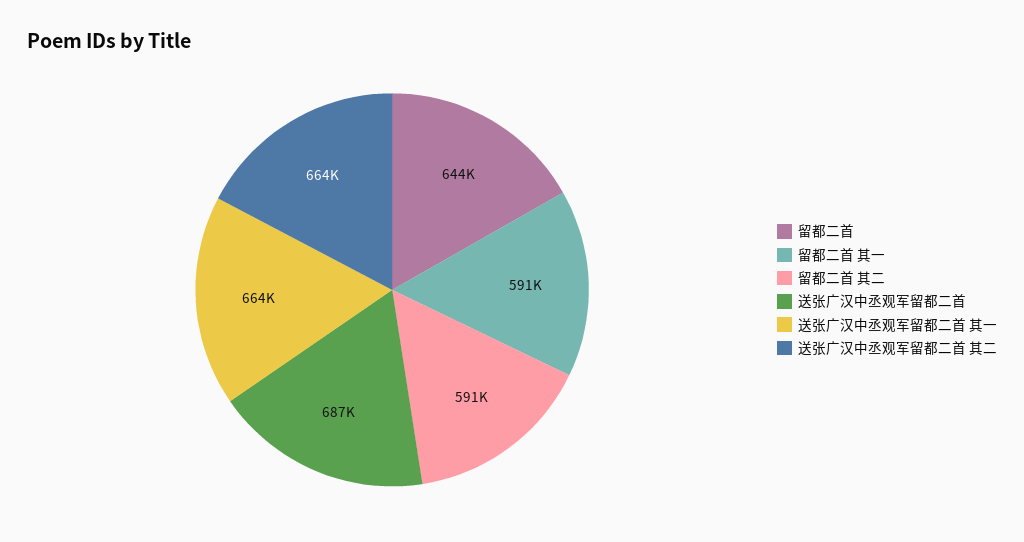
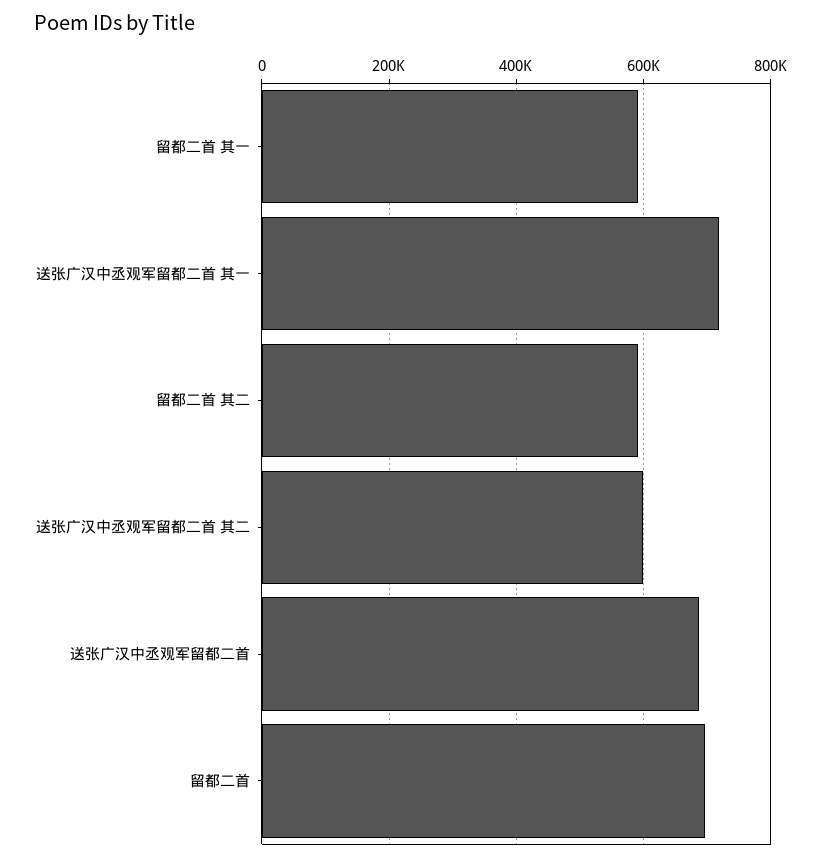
  {
-   "留都二首": 644000,
+   "留都二首": 700000,
    "留都二首 其一": 591000,
    "留都二首 其二": 591000,
    "送张广汉中丞观军留都二首": 687000,
-   "送张广汉中丞观军留都二首 其一": 664000,
+   "送张广汉中丞观军留都二首 其一": 720000,
-   "送张广汉中丞观军留都二首 其二": 664000
+   "送张广汉中丞观军留都二首 其二": 600000
  }

